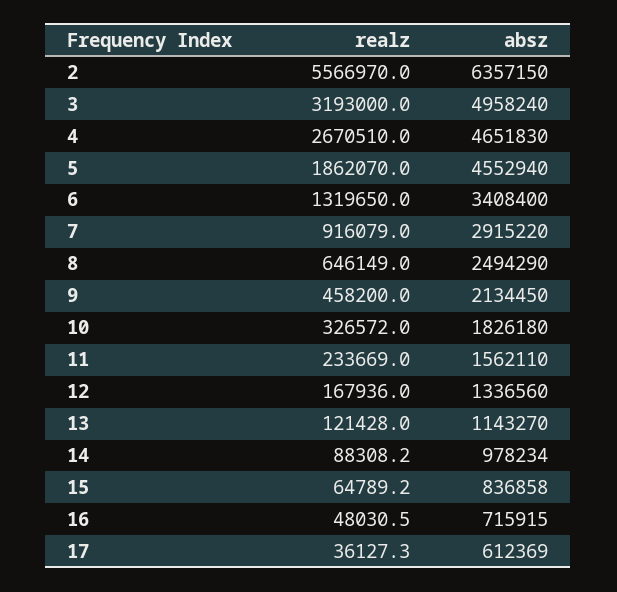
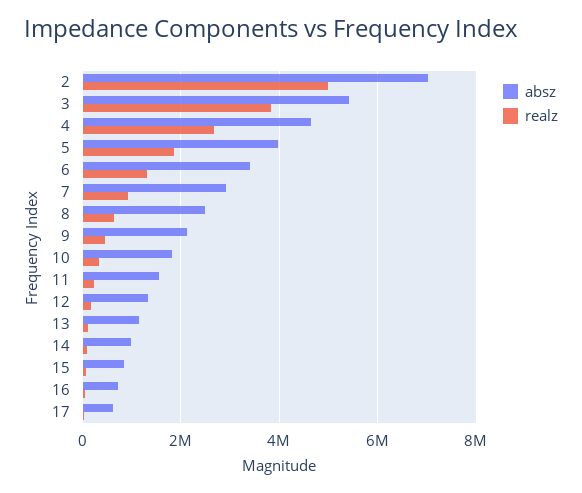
  {
    "realz": {
-     "2": 5566970,
+     "2": 5000000,
-     "3": 3193000,
+     "3": 3800000,
      "4": 2670510,
      "5": 1862070,
      "6": 1319650,
      "7": 916079,
      "8": 646149,
      "9": 458200,
      "10": 326572,
      "11": 233669,
      "12": 167936,
      "13": 121428,
      "14": 88308.2,
      "15": 64789.2,
      "16": 48030.5,
      "17": 36127.3
    },
    "absz": {
-     "2": 6357150,
+     "2": 7000000,
-     "3": 4958240,
+     "3": 5400000,
      "4": 4651830,
-     "5": 4552940,
+     "5": 4000000,
      "6": 3408400,
      "7": 2915220,
      "8": 2494290,
      "9": 2134450,
      "10": 1826180,
      "11": 1562110,
      "12": 1336560,
      "13": 1143270,
      "14": 978234,
      "15": 836858,
      "16": 715915,
      "17": 612369
    }
  }

